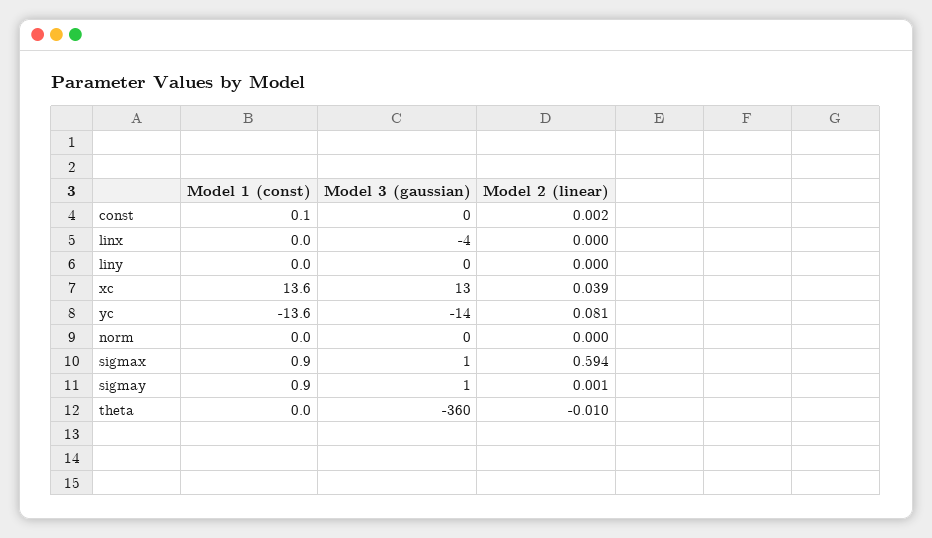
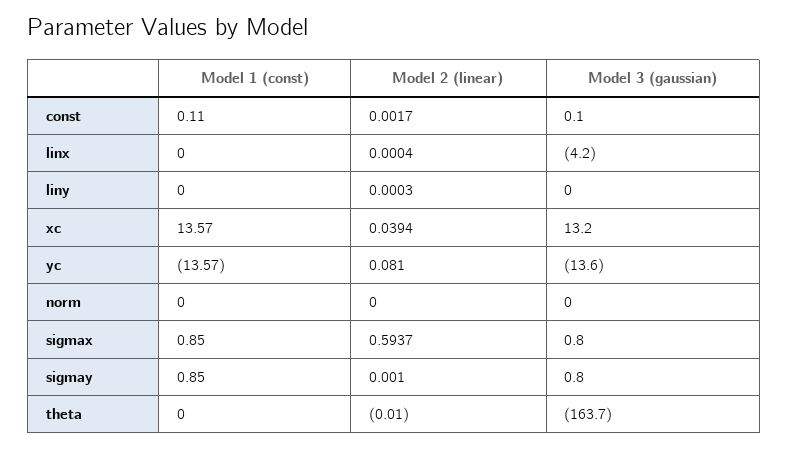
  {
    "Model 1 (const)": {
      "const": 0.11,
      "linx": 0,
      "liny": 0,
      "xc": 13.57,
      "yc": -13.57,
      "norm": 0,
      "sigmax": 0.85,
      "sigmay": 0.85,
      "theta": 0
    },
    "Model 3 (gaussian)": {
      "const": 0.1,
      "linx": -4.2,
      "liny": 0,
      "xc": 13.2,
      "yc": -13.6,
      "norm": 0,
      "sigmax": 0.8,
      "sigmay": 0.8,
-     "theta": -360
+     "theta": -163.7
    },
    "Model 2 (linear)": {
      "const": 0.0017,
      "linx": 0.0004,
      "liny": 0.0003,
      "xc": 0.0394,
      "yc": 0.081,
      "norm": 0,
      "sigmax": 0.5937,
      "sigmay": 0.001,
      "theta": -0.01
    }
  }

